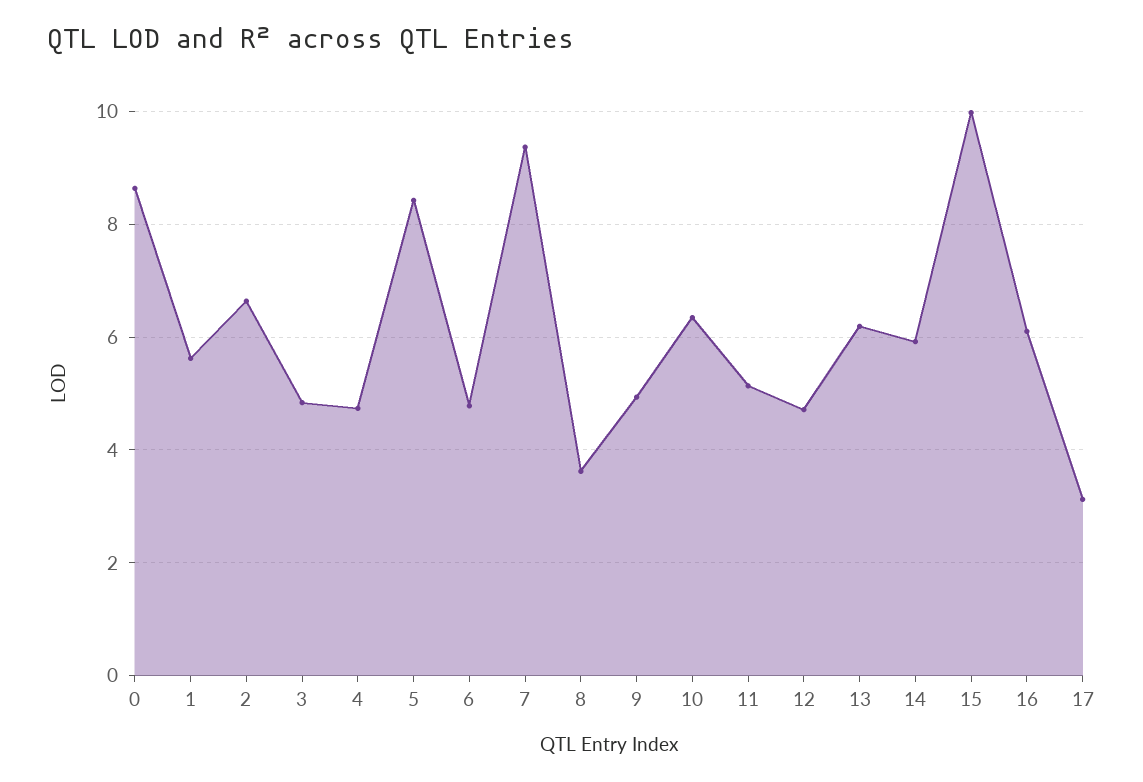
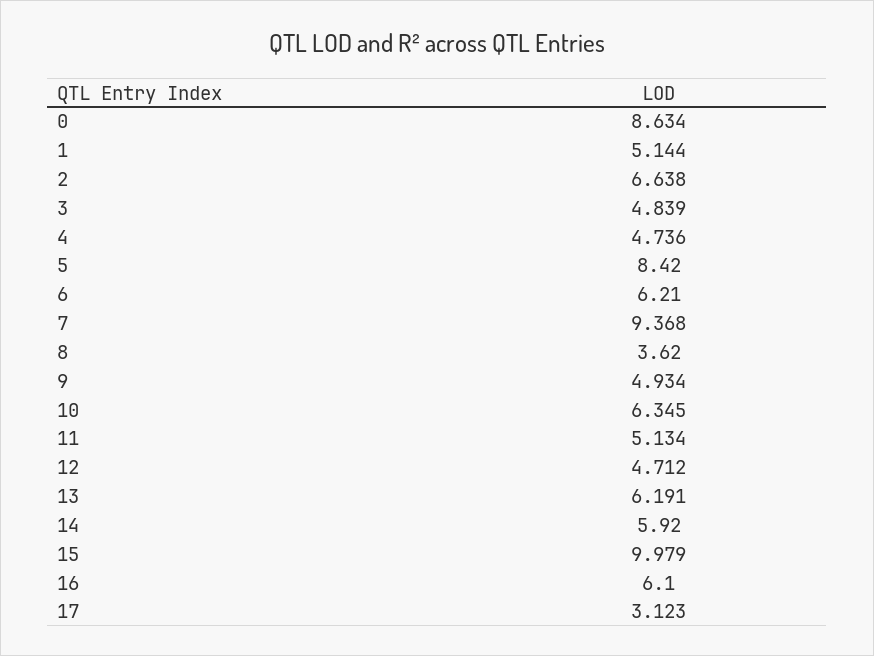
  {
    "0": 8.634,
-   "1": 5.6,
+   "1": 5.144,
    "2": 6.638,
    "3": 4.839,
    "4": 4.736,
    "5": 8.42,
-   "6": 4.8,
+   "6": 6.21,
    "7": 9.368,
    "8": 3.62,
    "9": 4.934,
    "10": 6.345,
    "11": 5.134,
    "12": 4.712,
    "13": 6.191,
    "14": 5.92,
    "15": 9.979,
    "16": 6.1,
    "17": 3.123
  }

